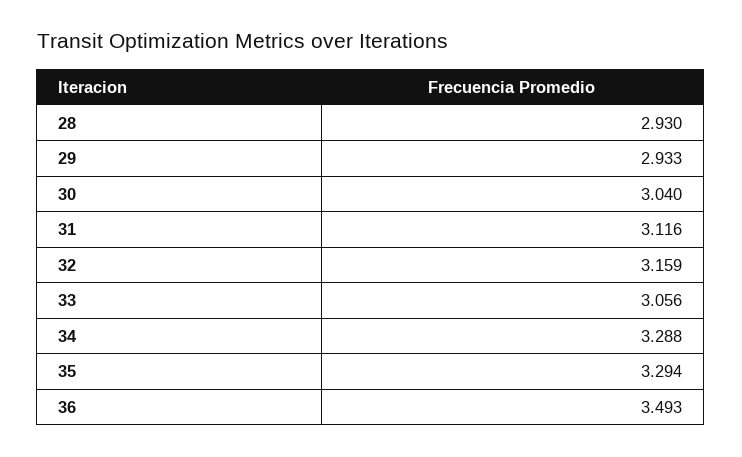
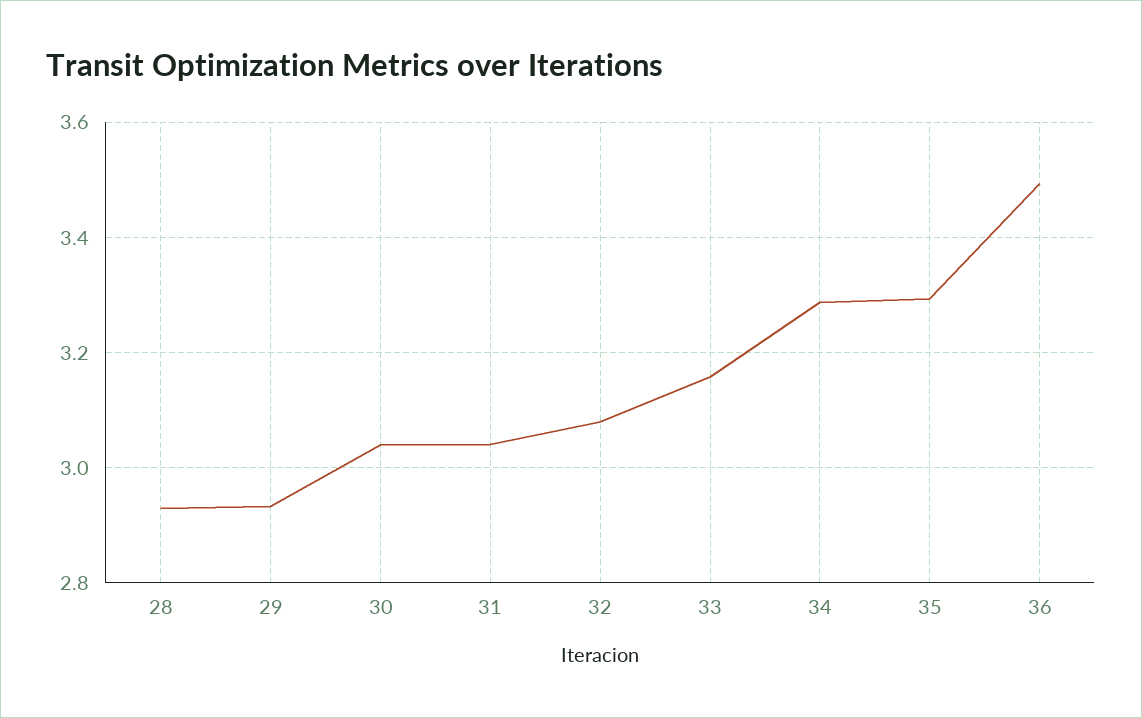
  {
    "28": 2.93,
    "29": 2.933,
    "30": 3.04,
-   "31": 3.116,
+   "31": 3.04,
-   "32": 3.159,
+   "32": 3.08,
-   "33": 3.056,
+   "33": 3.16,
    "34": 3.288,
    "35": 3.294,
    "36": 3.493
  }

